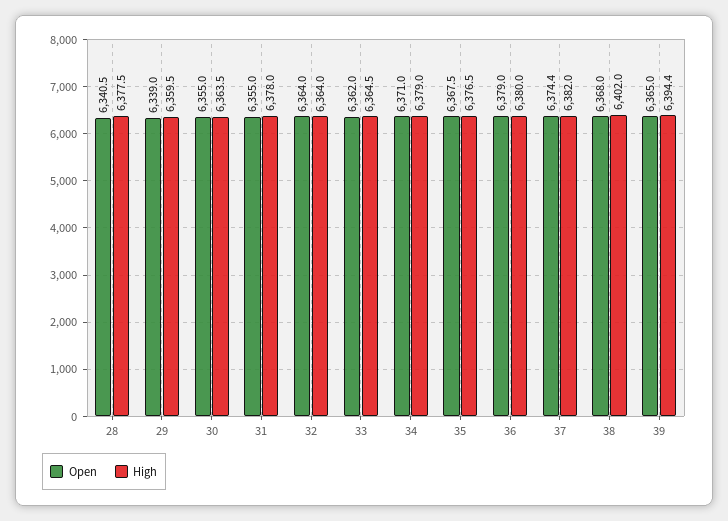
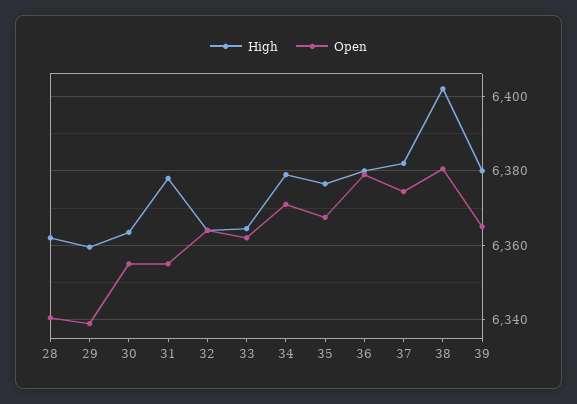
  {
    "Open": {
      "28": 6340.5,
      "29": 6339,
      "30": 6355,
      "31": 6355,
      "32": 6364,
      "33": 6362,
      "34": 6371,
      "35": 6367.5,
      "36": 6379,
      "37": 6374.4,
-     "38": 6368,
+     "38": 6380,
      "39": 6365
    },
    "High": {
-     "28": 6377.5,
+     "28": 6362,
      "29": 6359.5,
      "30": 6363.5,
      "31": 6378,
      "32": 6364,
      "33": 6364.5,
      "34": 6379,
      "35": 6376.5,
      "36": 6380,
      "37": 6382,
      "38": 6402,
-     "39": 6394.4
+     "39": 6380
    }
  }

